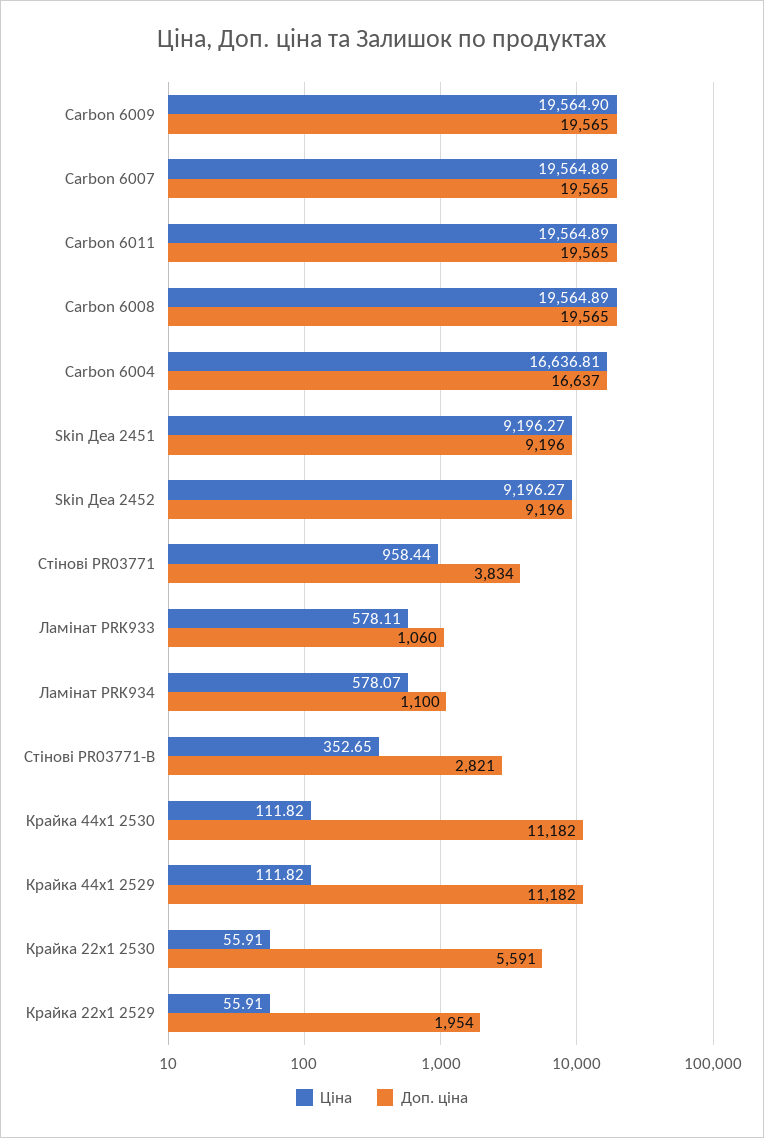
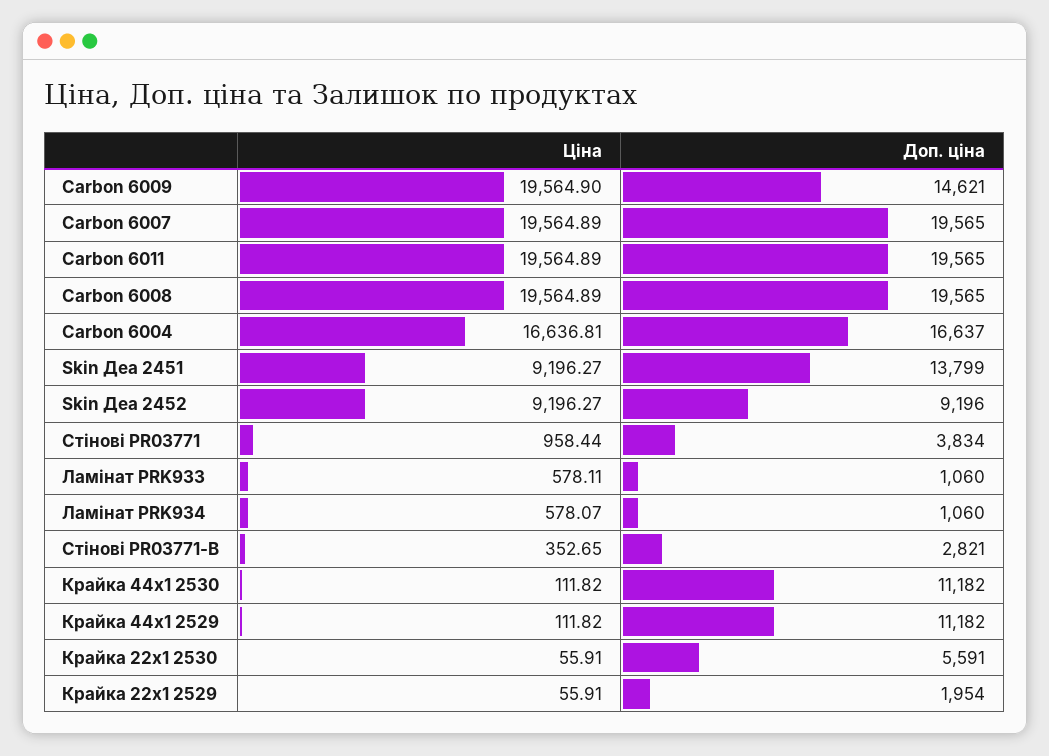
  {
    "Ціна": {
      "Carbon 6009": 19564.9,
      "Carbon 6007": 19564.89,
      "Carbon 6011": 19564.89,
      "Carbon 6008": 19564.89,
      "Carbon 6004": 16636.81,
      "Skin Деа 2451": 9196.27,
      "Skin Деа 2452": 9196.27,
      "Стінові PR03771": 958.44,
      "Ламінат PRK933": 578.11,
      "Ламінат PRK934": 578.07,
      "Стінові PR03771-B": 352.65,
      "Крайка 44x1 2530": 111.82,
      "Крайка 44x1 2529": 111.82,
      "Крайка 22x1 2530": 55.91,
      "Крайка 22x1 2529": 55.91
    },
    "Доп. ціна": {
-     "Carbon 6009": 19565,
+     "Carbon 6009": 14621,
      "Carbon 6007": 19565,
      "Carbon 6011": 19565,
      "Carbon 6008": 19565,
      "Carbon 6004": 16637,
-     "Skin Деа 2451": 9196,
+     "Skin Деа 2451": 13799,
      "Skin Деа 2452": 9196,
      "Стінові PR03771": 3834,
      "Ламінат PRK933": 1060,
-     "Ламінат PRK934": 1100,
+     "Ламінат PRK934": 1060,
      "Стінові PR03771-B": 2821,
      "Крайка 44x1 2530": 11182,
      "Крайка 44x1 2529": 11182,
      "Крайка 22x1 2530": 5591,
      "Крайка 22x1 2529": 1954
    }
  }

